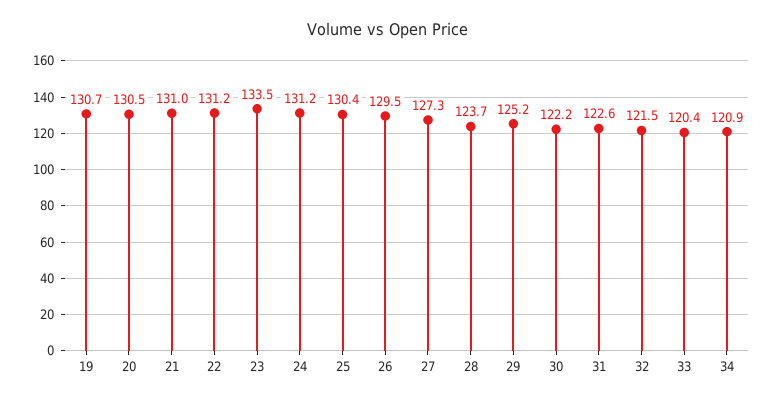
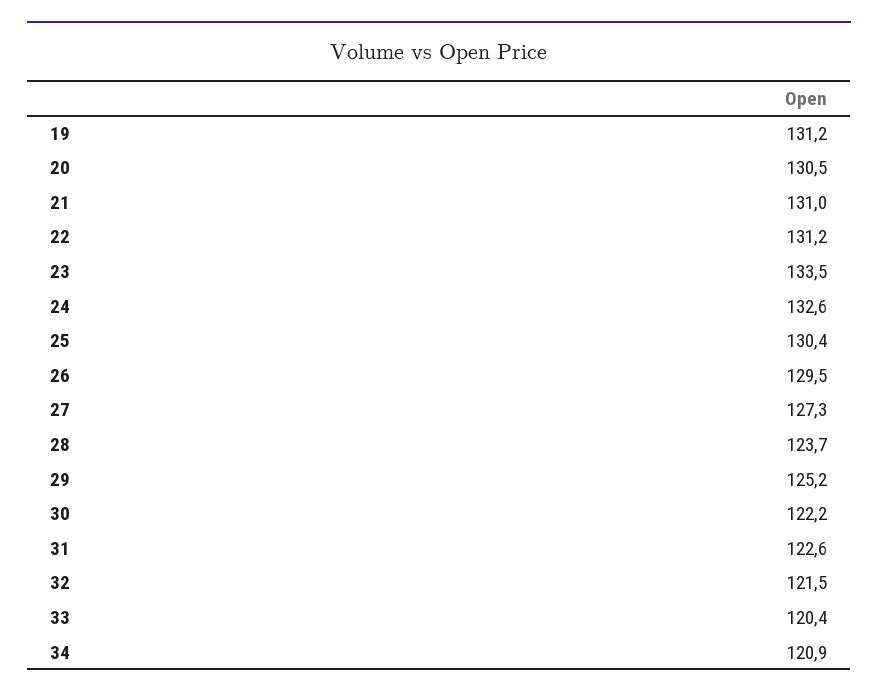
  {
-   "19": 130.7,
+   "19": 131.2,
    "20": 130.5,
    "21": 131,
    "22": 131.2,
    "23": 133.5,
-   "24": 131.2,
+   "24": 132.6,
    "25": 130.4,
    "26": 129.5,
    "27": 127.3,
    "28": 123.7,
    "29": 125.2,
    "30": 122.2,
    "31": 122.6,
    "32": 121.5,
    "33": 120.4,
    "34": 120.9
  }

